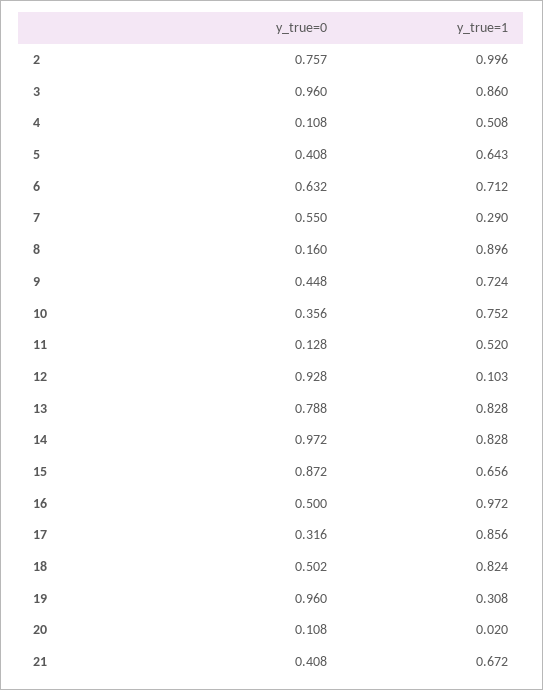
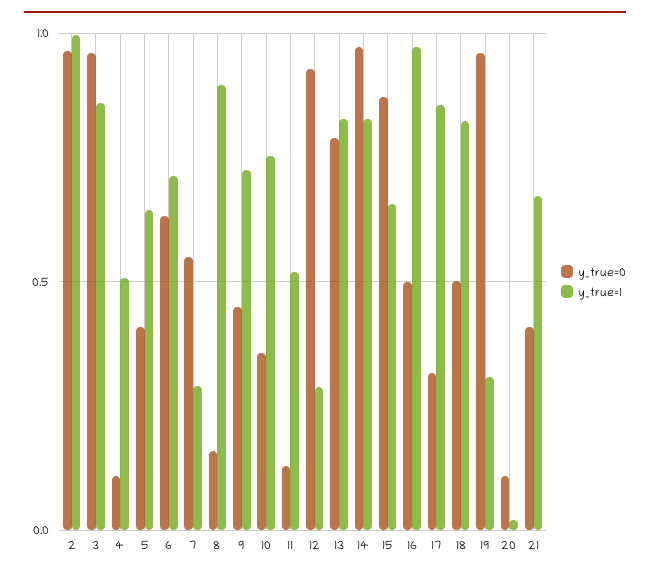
  {
    "y_true=0": {
-     "2": 0.757,
+     "2": 0.95,
      "3": 0.96,
      "4": 0.108,
      "5": 0.408,
      "6": 0.632,
      "7": 0.55,
      "8": 0.16,
      "9": 0.448,
      "10": 0.356,
      "11": 0.128,
      "12": 0.928,
      "13": 0.788,
      "14": 0.972,
      "15": 0.872,
      "16": 0.5,
      "17": 0.316,
      "18": 0.502,
      "19": 0.96,
      "20": 0.108,
      "21": 0.408
    },
    "y_true=1": {
      "2": 0.996,
      "3": 0.86,
      "4": 0.508,
      "5": 0.643,
      "6": 0.712,
      "7": 0.29,
      "8": 0.896,
      "9": 0.724,
      "10": 0.752,
      "11": 0.52,
-     "12": 0.103,
+     "12": 0.3,
      "13": 0.828,
      "14": 0.828,
      "15": 0.656,
      "16": 0.972,
      "17": 0.856,
      "18": 0.824,
      "19": 0.308,
      "20": 0.02,
      "21": 0.672
    }
  }

